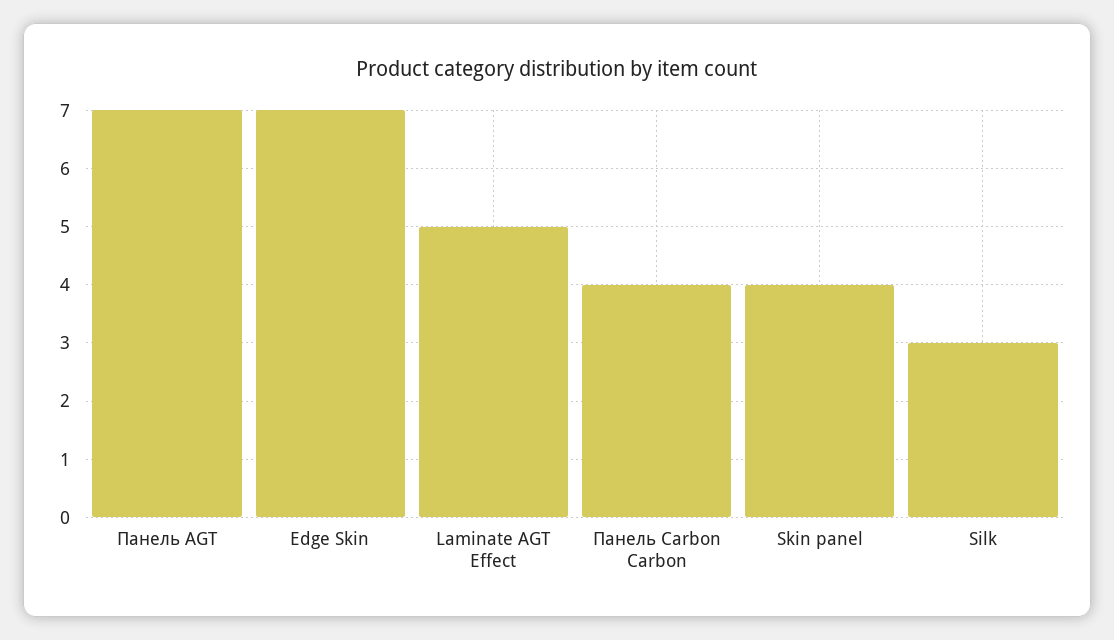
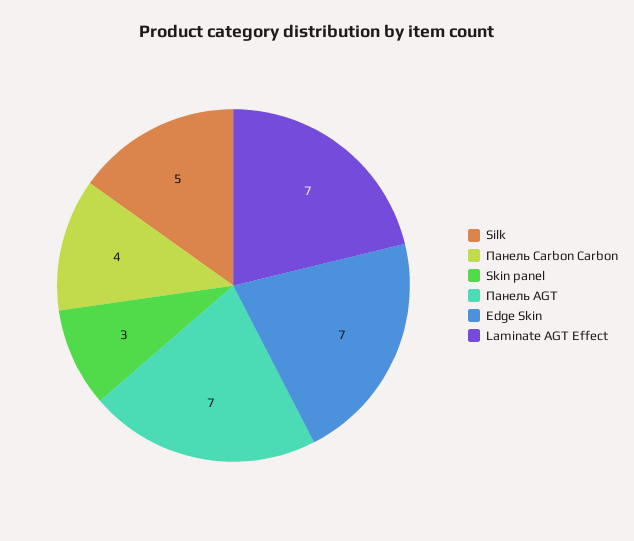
  {
    "Панель AGT": 7,
    "Edge Skin": 7,
-   "Laminate AGT Effect": 5,
+   "Laminate AGT Effect": 7,
    "Панель Carbon Carbon": 4,
-   "Skin panel": 4,
+   "Skin panel": 3,
-   "Silk": 3
+   "Silk": 5
  }

